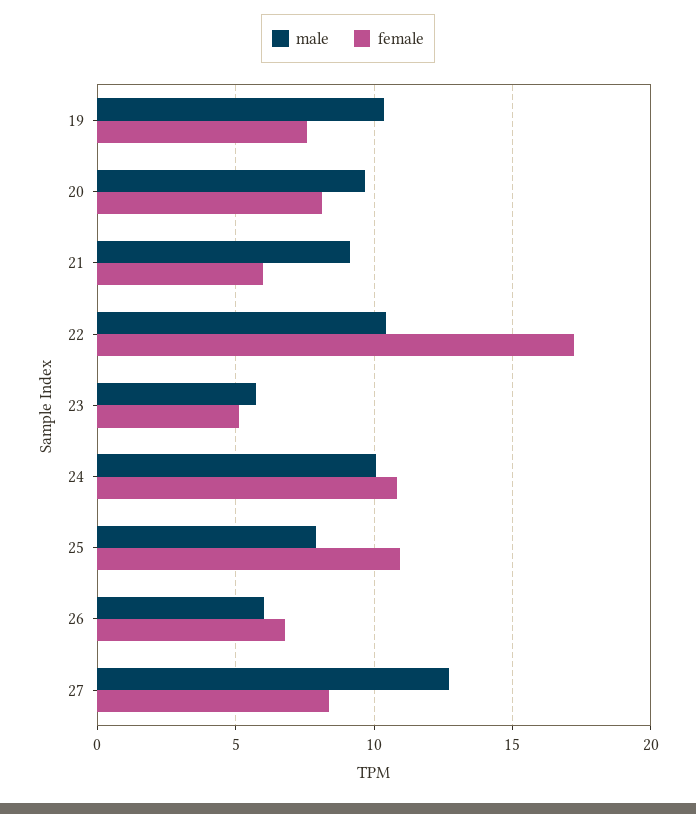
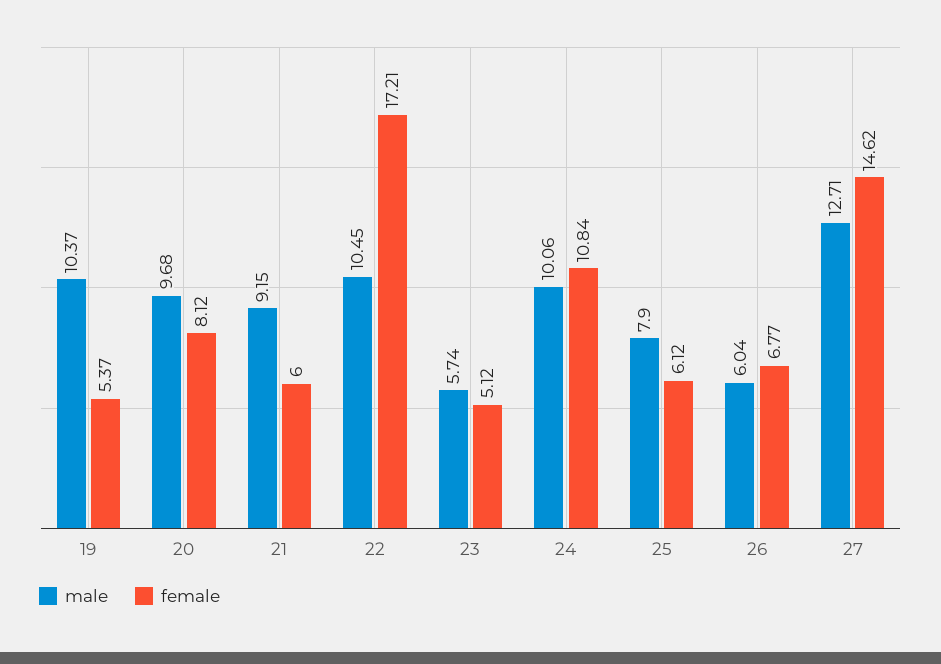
  {
    "male": {
      "19": 10.37,
      "20": 9.68,
      "21": 9.15,
      "22": 10.45,
      "23": 5.74,
      "24": 10.06,
      "25": 7.9,
      "26": 6.04,
      "27": 12.71
    },
    "female": {
-     "19": 7.5,
+     "19": 5.37,
      "20": 8.12,
      "21": 6,
      "22": 17.21,
      "23": 5.12,
      "24": 10.84,
-     "25": 11,
+     "25": 6.12,
      "26": 6.77,
-     "27": 8.5
+     "27": 14.62
    }
  }

